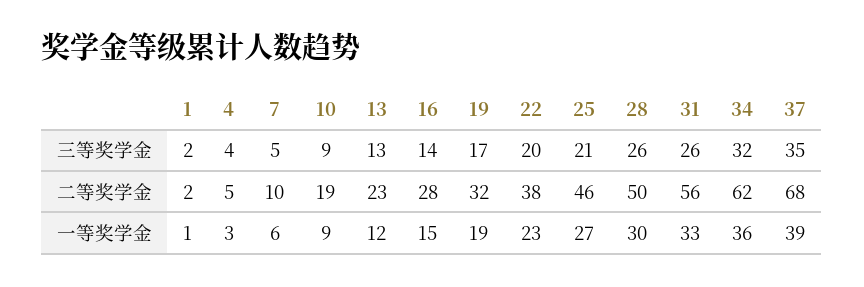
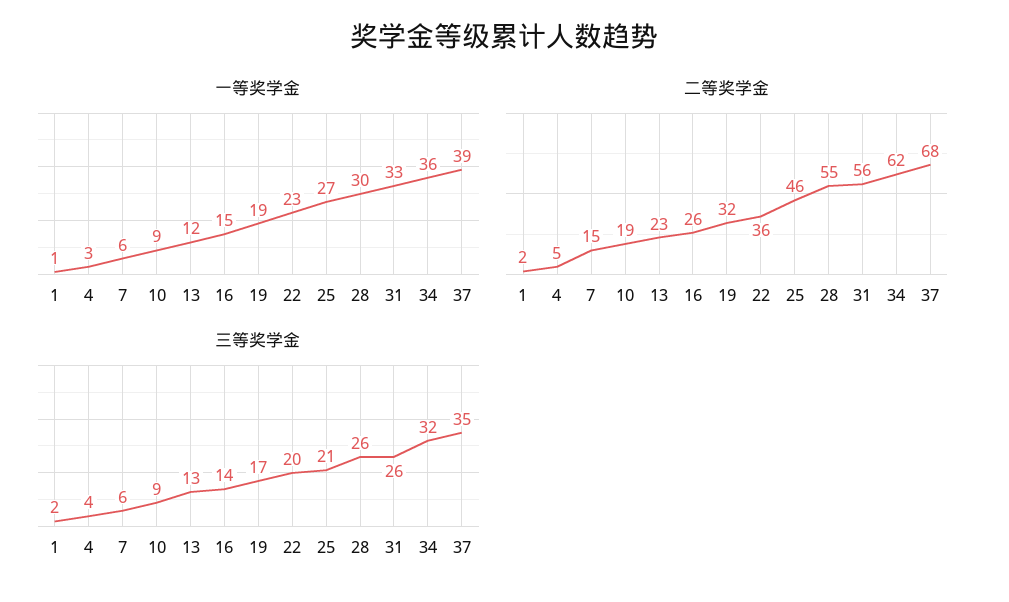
  {
    "三等奖学金": {
      "1": 2,
      "4": 4,
-     "7": 5,
+     "7": 6,
      "10": 9,
      "13": 13,
      "16": 14,
      "19": 17,
      "22": 20,
      "25": 21,
      "28": 26,
      "31": 26,
      "34": 32,
      "37": 35
    },
    "二等奖学金": {
      "1": 2,
      "4": 5,
-     "7": 10,
+     "7": 15,
      "10": 19,
      "13": 23,
-     "16": 28,
+     "16": 26,
      "19": 32,
-     "22": 38,
+     "22": 36,
      "25": 46,
-     "28": 50,
+     "28": 55,
      "31": 56,
      "34": 62,
      "37": 68
    },
    "一等奖学金": {
      "1": 1,
      "4": 3,
      "7": 6,
      "10": 9,
      "13": 12,
      "16": 15,
      "19": 19,
      "22": 23,
      "25": 27,
      "28": 30,
      "31": 33,
      "34": 36,
      "37": 39
    }
  }

